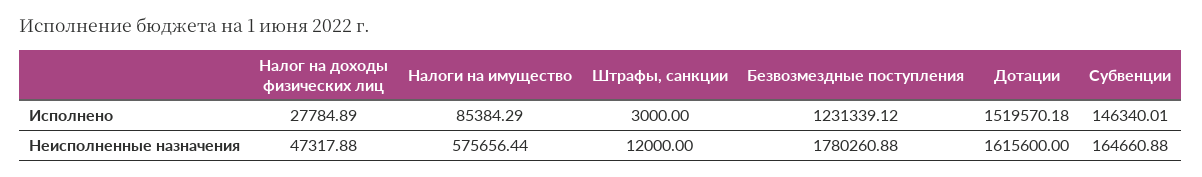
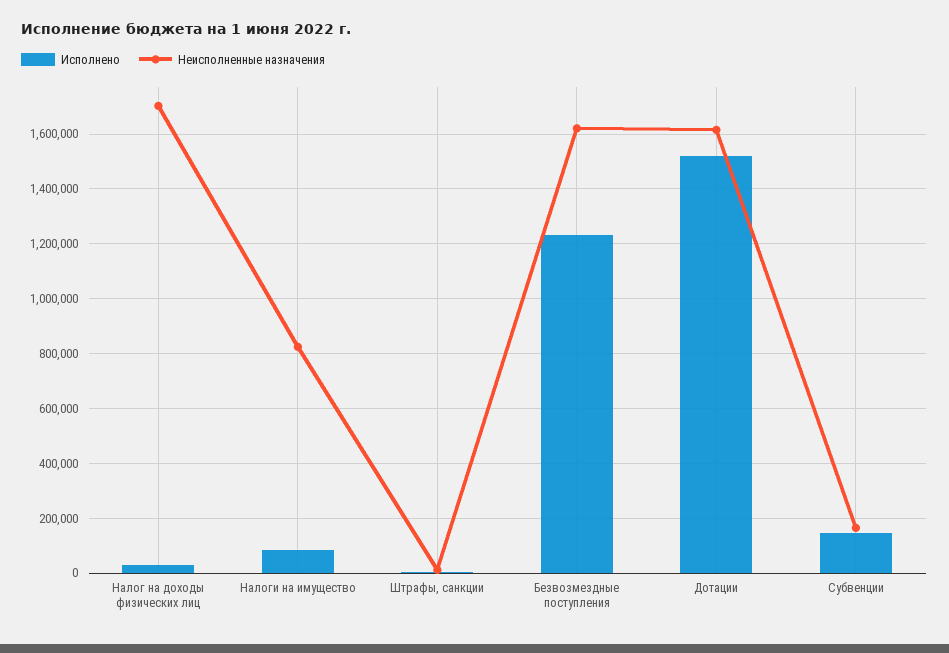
  {
    "Исполнено": {
      "Налог на доходы физических лиц": 27784.89,
      "Налоги на имущество": 85384.29,
      "Штрафы, санкции": 3000,
      "Безвозмездные поступления": 1231339.12,
      "Дотации": 1519570.18,
      "Субвенции": 146340.01
    },
    "Неисполненные назначения": {
-     "Налог на доходы физических лиц": 47317.88,
+     "Налог на доходы физических лиц": 1700000,
-     "Налоги на имущество": 575656.44,
+     "Налоги на имущество": 825000,
      "Штрафы, санкции": 12000,
-     "Безвозмездные поступления": 1780260.88,
+     "Безвозмездные поступления": 1625000,
      "Дотации": 1615600,
      "Субвенции": 164660.88
    }
  }

